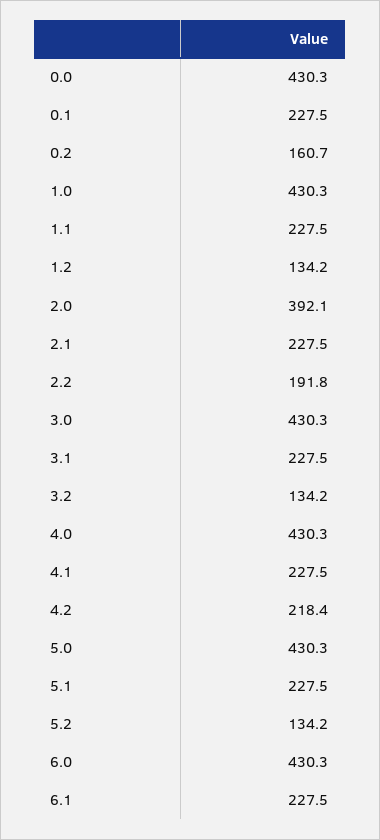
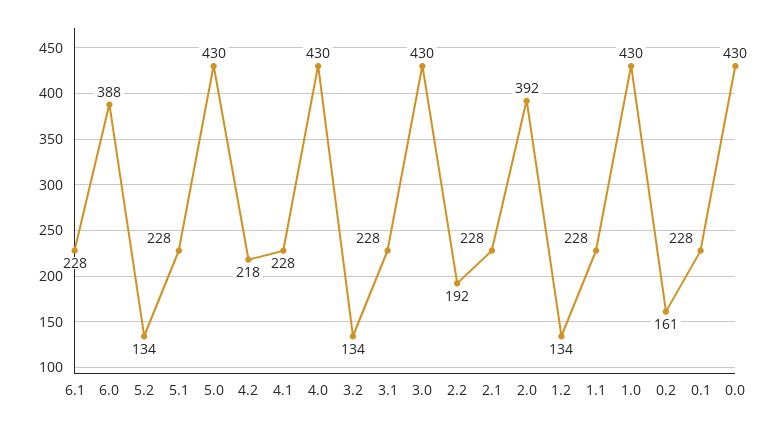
  {
    "0.0": 430.3,
    "0.1": 227.5,
    "0.2": 160.7,
    "1.0": 430.3,
    "1.1": 227.5,
    "1.2": 134.2,
    "2.0": 392.1,
    "2.1": 227.5,
    "2.2": 191.8,
    "3.0": 430.3,
    "3.1": 227.5,
    "3.2": 134.2,
    "4.0": 430.3,
    "4.1": 227.5,
    "4.2": 218.4,
    "5.0": 430.3,
    "5.1": 227.5,
    "5.2": 134.2,
-   "6.0": 430.3,
+   "6.0": 388,
    "6.1": 227.5
  }

